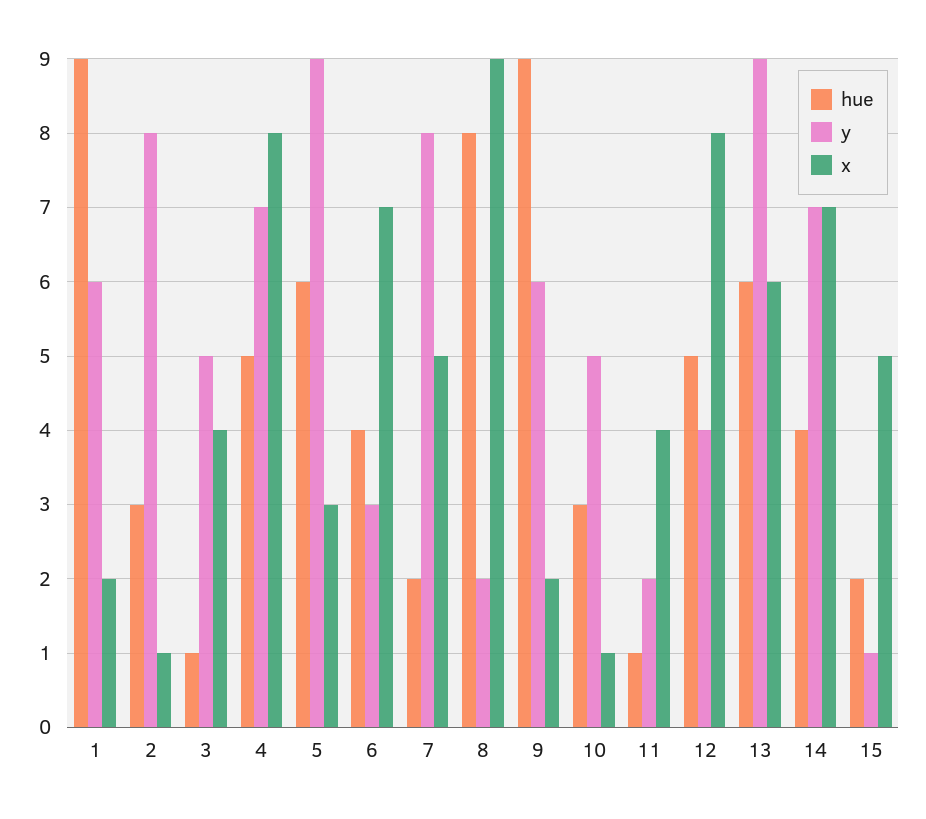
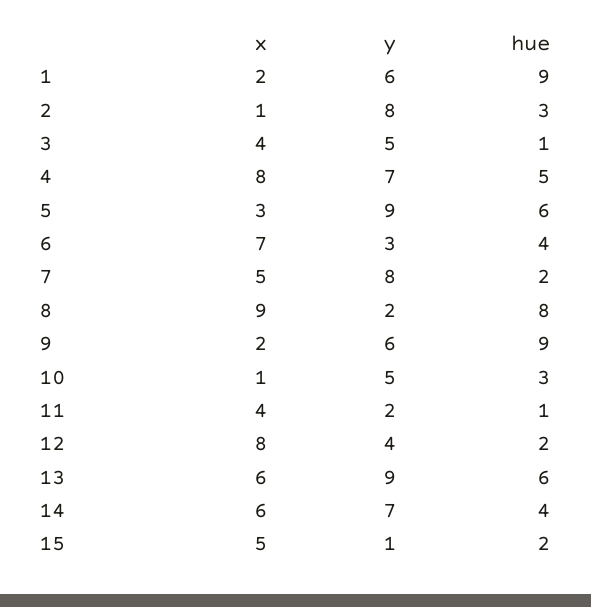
  {
    "hue": {
      "1": 9,
      "2": 3,
      "3": 1,
      "4": 5,
      "5": 6,
      "6": 4,
      "7": 2,
      "8": 8,
      "9": 9,
      "10": 3,
      "11": 1,
-     "12": 5,
+     "12": 2,
      "13": 6,
      "14": 4,
      "15": 2
    },
    "y": {
      "1": 6,
      "2": 8,
      "3": 5,
      "4": 7,
      "5": 9,
      "6": 3,
      "7": 8,
      "8": 2,
      "9": 6,
      "10": 5,
      "11": 2,
      "12": 4,
      "13": 9,
      "14": 7,
      "15": 1
    },
    "x": {
      "1": 2,
      "2": 1,
      "3": 4,
      "4": 8,
      "5": 3,
      "6": 7,
      "7": 5,
      "8": 9,
      "9": 2,
      "10": 1,
      "11": 4,
      "12": 8,
      "13": 6,
-     "14": 7,
+     "14": 6,
      "15": 5
    }
  }

